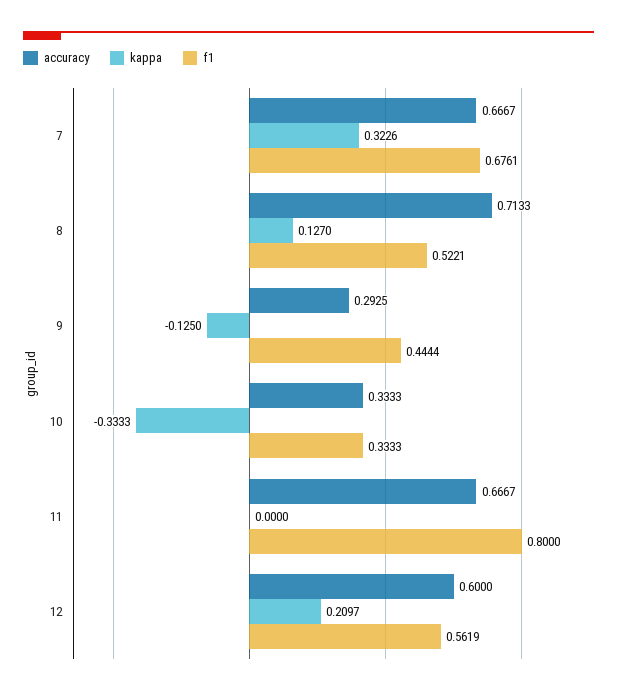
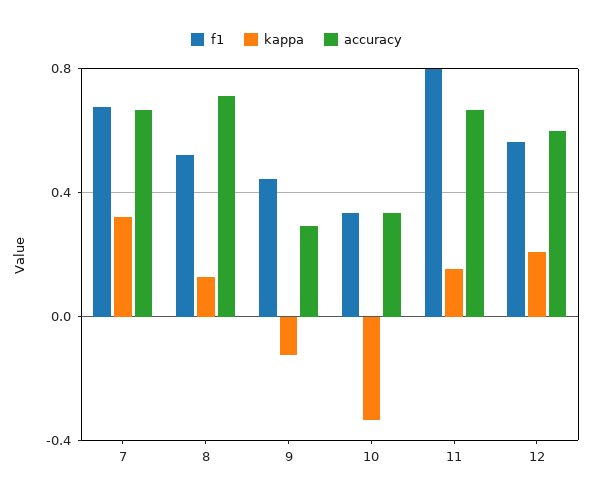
  {
    "accuracy": {
      "7": 0.6667,
      "8": 0.7133,
      "9": 0.2925,
      "10": 0.3333,
      "11": 0.6667,
      "12": 0.6
    },
    "kappa": {
      "7": 0.3226,
      "8": 0.127,
      "9": -0.125,
      "10": -0.3333,
-     "11": 0,
+     "11": 0.15,
      "12": 0.2097
    },
    "f1": {
      "7": 0.6761,
      "8": 0.5221,
      "9": 0.4444,
      "10": 0.3333,
      "11": 0.8,
      "12": 0.5619
    }
  }

